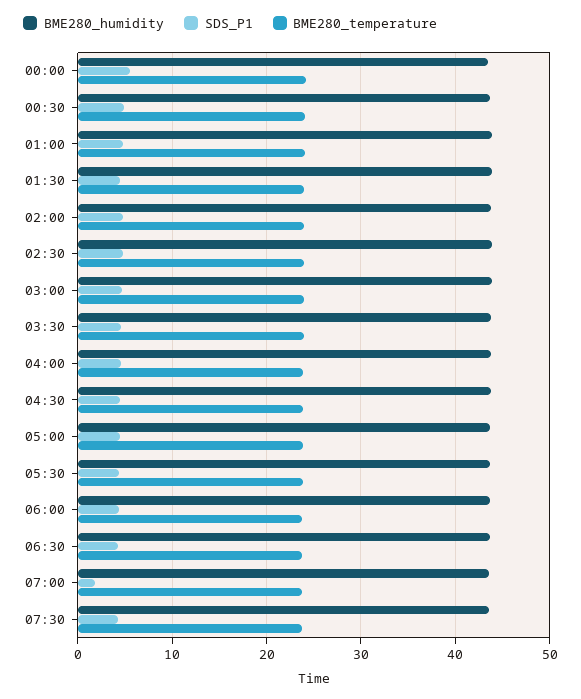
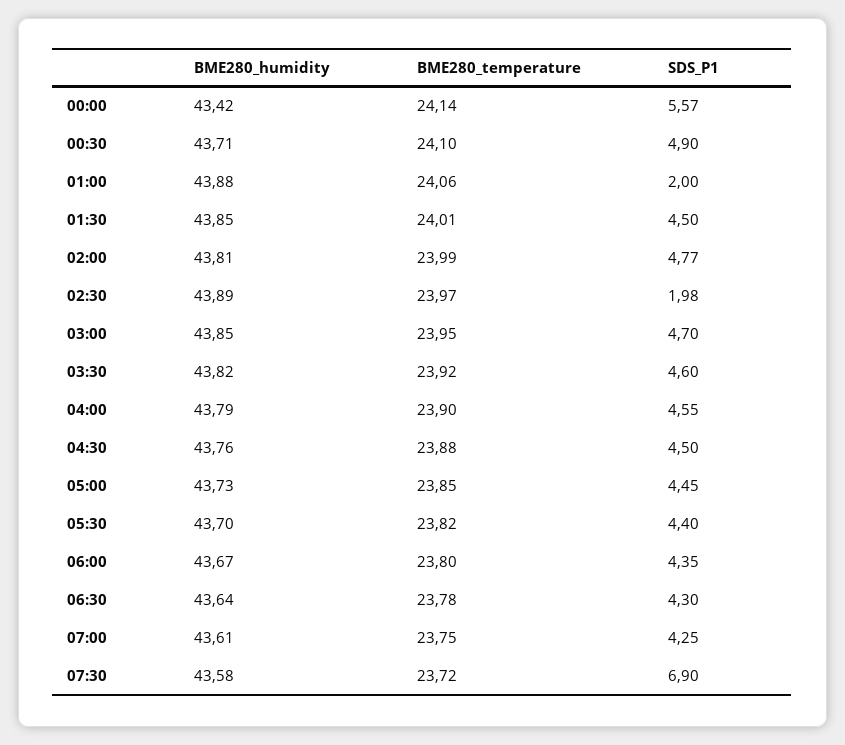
  {
    "BME280_humidity": {
      "00:00": 43.42,
      "00:30": 43.71,
      "01:00": 43.88,
      "01:30": 43.85,
      "02:00": 43.81,
      "02:30": 43.89,
      "03:00": 43.85,
      "03:30": 43.82,
      "04:00": 43.79,
      "04:30": 43.76,
      "05:00": 43.73,
      "05:30": 43.7,
      "06:00": 43.67,
      "06:30": 43.64,
      "07:00": 43.61,
      "07:30": 43.58
    },
    "SDS_P1": {
      "00:00": 5.57,
      "00:30": 4.9,
-     "01:00": 5,
+     "01:00": 2,
      "01:30": 4.5,
      "02:00": 4.77,
-     "02:30": 5,
+     "02:30": 1.98,
      "03:00": 4.7,
      "03:30": 4.6,
      "04:00": 4.55,
      "04:30": 4.5,
      "05:00": 4.45,
      "05:30": 4.4,
      "06:00": 4.35,
      "06:30": 4.3,
-     "07:00": 2,
+     "07:00": 4.25,
-     "07:30": 4
+     "07:30": 6.9
    },
    "BME280_temperature": {
      "00:00": 24.14,
      "00:30": 24.1,
      "01:00": 24.06,
      "01:30": 24.01,
      "02:00": 23.99,
      "02:30": 23.97,
      "03:00": 23.95,
      "03:30": 23.92,
      "04:00": 23.9,
      "04:30": 23.88,
      "05:00": 23.85,
      "05:30": 23.82,
      "06:00": 23.8,
      "06:30": 23.78,
      "07:00": 23.75,
      "07:30": 23.72
    }
  }

